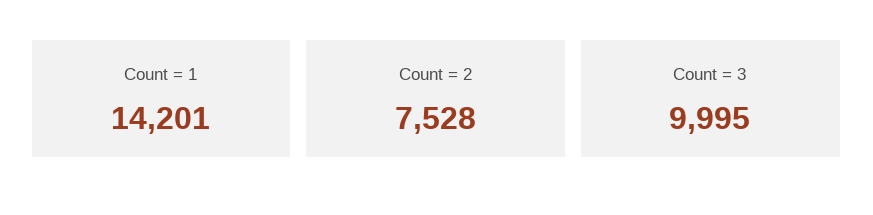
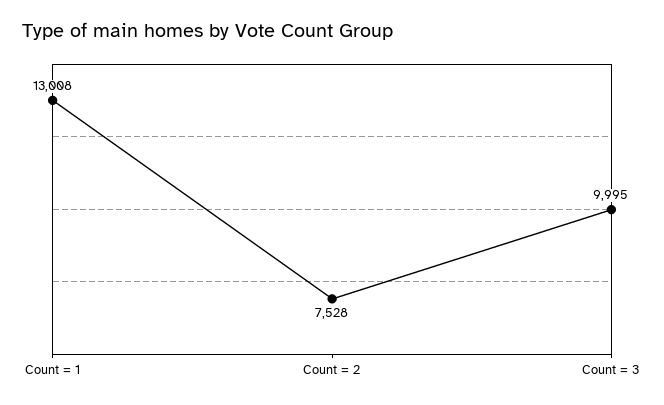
  {
-   "Count = 1": 14201,
+   "Count = 1": 13008,
    "Count = 2": 7528,
    "Count = 3": 9995
  }

